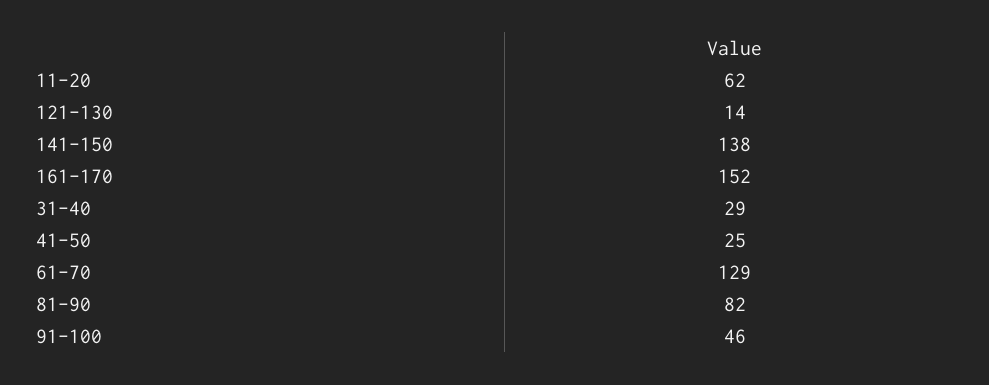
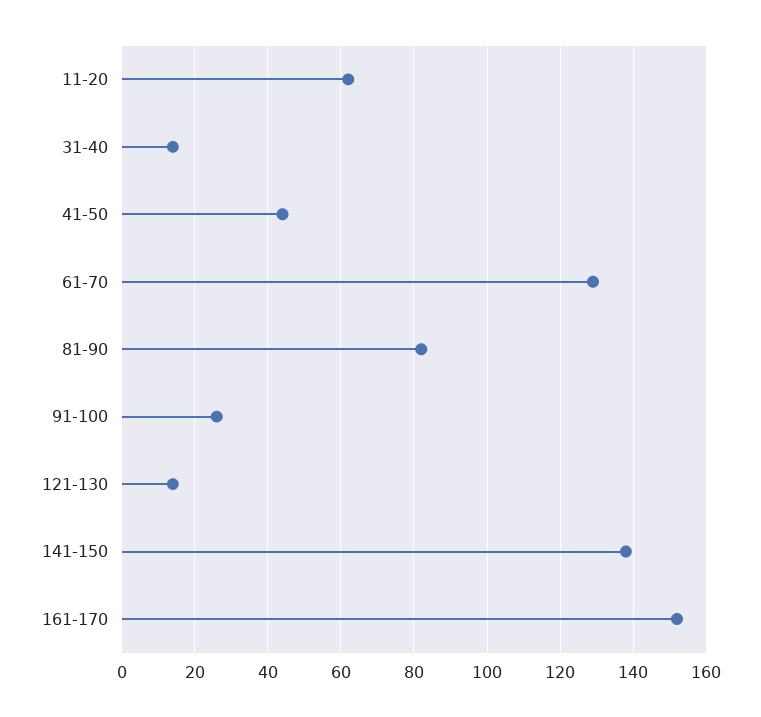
  {
    "11-20": 62,
    "121-130": 14,
    "141-150": 138,
    "161-170": 152,
-   "31-40": 29,
+   "31-40": 15,
-   "41-50": 25,
+   "41-50": 45,
    "61-70": 129,
    "81-90": 82,
-   "91-100": 46
+   "91-100": 25
  }

